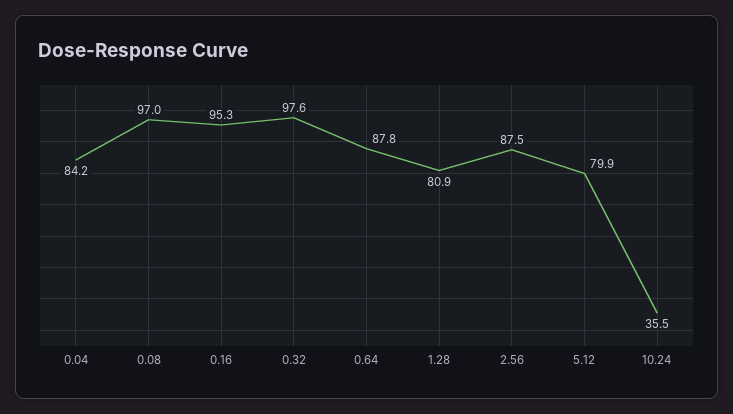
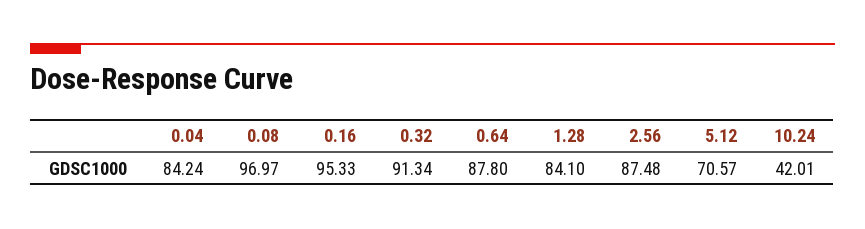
  {
    "0.04": 84.24,
    "0.08": 96.97,
    "0.16": 95.33,
-   "0.32": 97.6,
+   "0.32": 91.34,
    "0.64": 87.8,
-   "1.28": 80.9,
+   "1.28": 84.1,
    "2.56": 87.48,
-   "5.12": 79.9,
+   "5.12": 70.57,
-   "10.24": 35.5
+   "10.24": 42.01
  }

